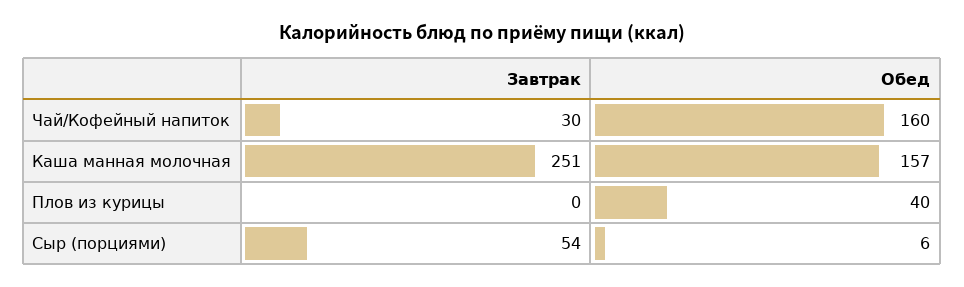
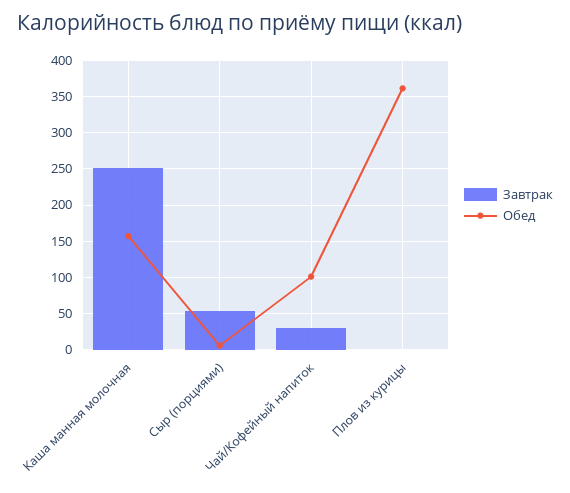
  {
    "Завтрак": {
      "Чай/Кофейный напиток": 30,
      "Каша манная молочная": 251,
      "Плов из курицы": 0,
      "Сыр (порциями)": 54
    },
    "Обед": {
-     "Чай/Кофейный напиток": 160,
+     "Чай/Кофейный напиток": 100,
      "Каша манная молочная": 157,
-     "Плов из курицы": 40,
+     "Плов из курицы": 360,
      "Сыр (порциями)": 6
    }
  }

